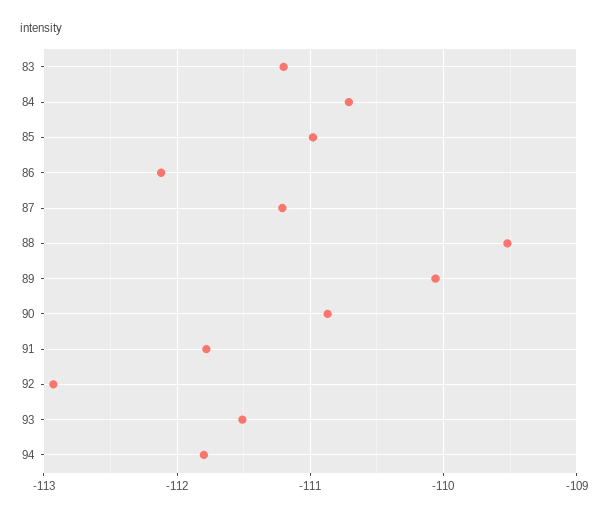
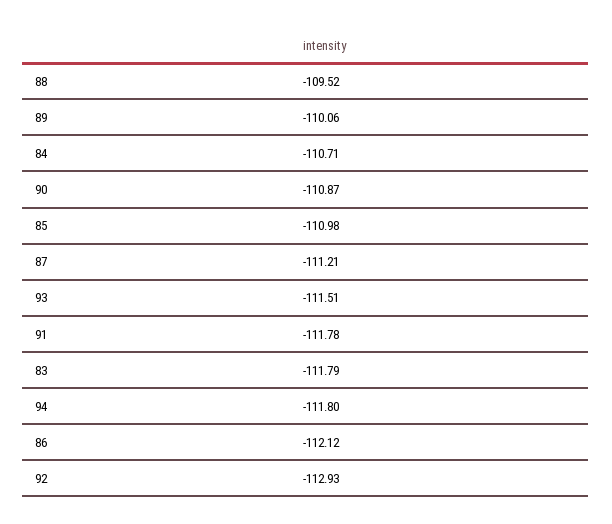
  {
-   "83": -111.2,
+   "83": -111.79,
    "84": -110.71,
    "85": -110.98,
    "86": -112.12,
    "87": -111.21,
    "88": -109.52,
    "89": -110.06,
    "90": -110.87,
    "91": -111.78,
    "92": -112.93,
    "93": -111.51,
    "94": -111.8
  }

